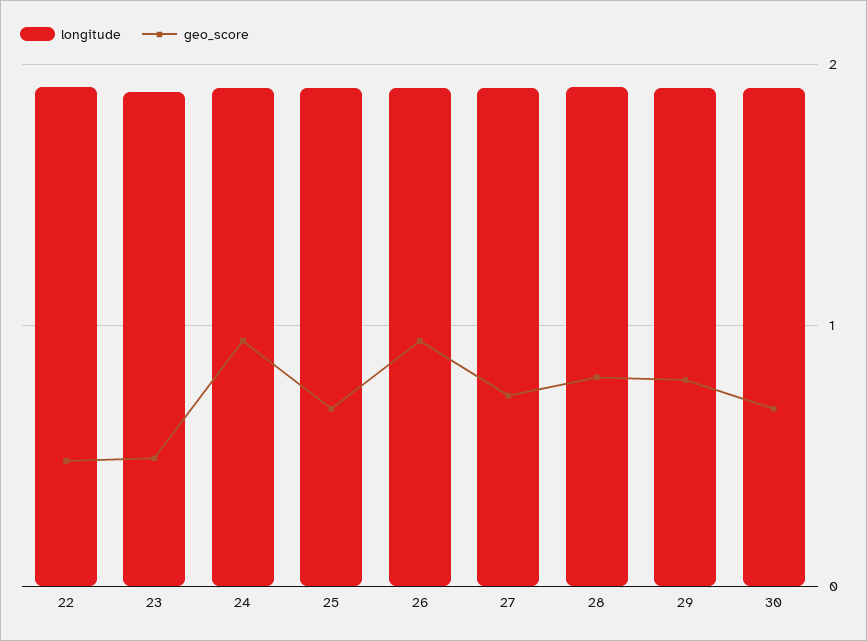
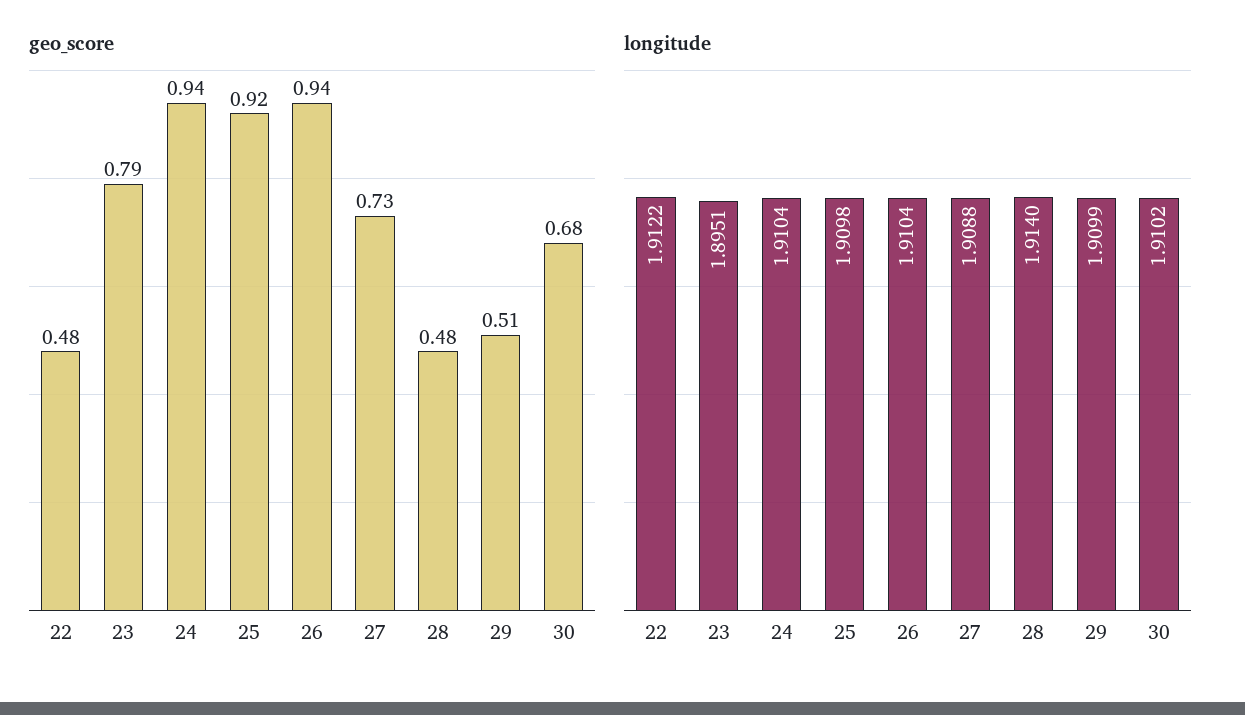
  {
    "longitude": {
      "22": 1.9122,
      "23": 1.8951,
      "24": 1.9104,
      "25": 1.9098,
      "26": 1.9104,
      "27": 1.9088,
      "28": 1.914,
      "29": 1.9099,
      "30": 1.9102
    },
    "geo_score": {
      "22": 0.48,
-     "23": 0.5,
+     "23": 0.79,
      "24": 0.94,
-     "25": 0.7,
+     "25": 0.92,
      "26": 0.94,
      "27": 0.73,
-     "28": 0.8,
+     "28": 0.48,
-     "29": 0.8,
+     "29": 0.51,
      "30": 0.68
    }
  }

